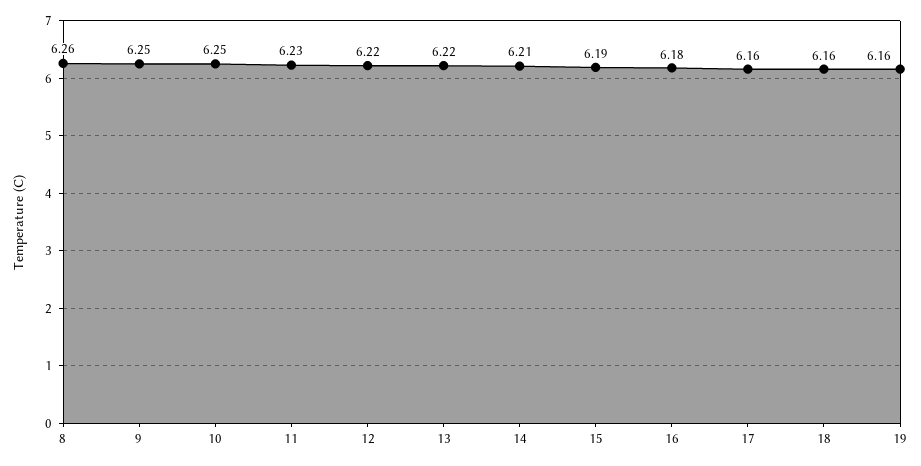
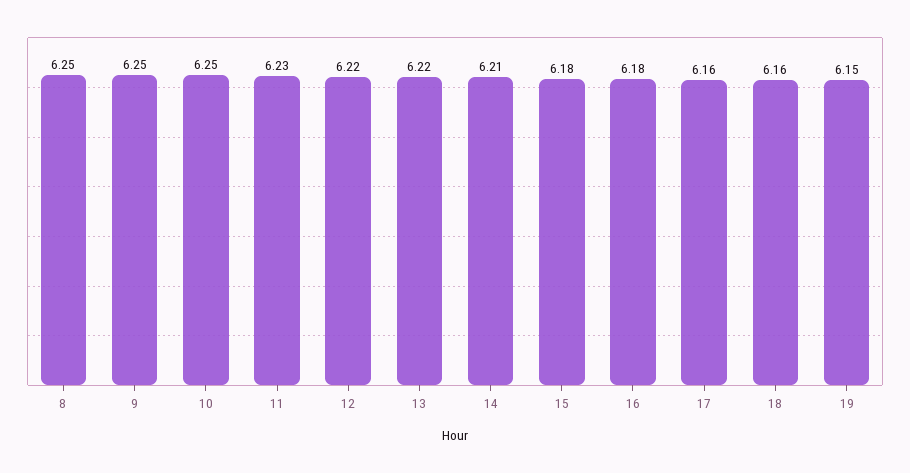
  {
-   "8": 6.26,
+   "8": 6.25,
    "9": 6.25,
    "10": 6.25,
    "11": 6.23,
    "12": 6.22,
    "13": 6.22,
    "14": 6.21,
-   "15": 6.19,
+   "15": 6.18,
    "16": 6.18,
    "17": 6.16,
    "18": 6.16,
-   "19": 6.16
+   "19": 6.15
  }

